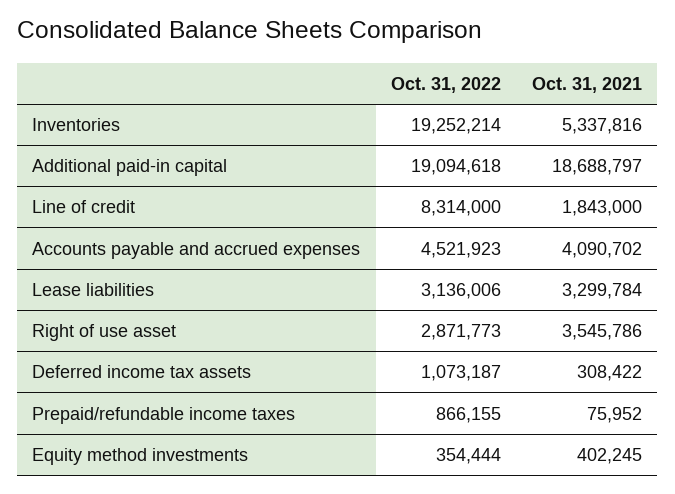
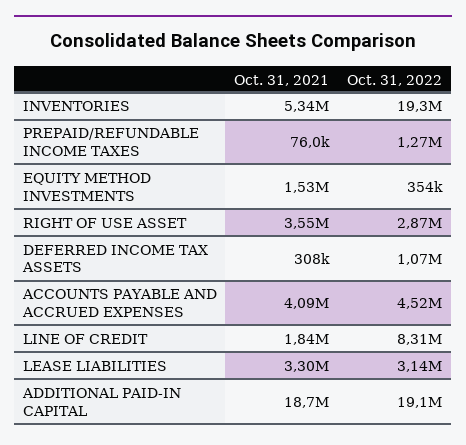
  {
    "Oct. 31, 2022": {
      "Inventories": 19252214,
      "Additional paid-in capital": 19094618,
      "Line of credit": 8314000,
      "Accounts payable and accrued expenses": 4521923,
      "Lease liabilities": 3136006,
      "Right of use asset": 2871773,
      "Deferred income tax assets": 1073187,
-     "Prepaid/refundable income taxes": 866155,
+     "Prepaid/refundable income taxes": 1270000,
      "Equity method investments": 354444
    },
    "Oct. 31, 2021": {
      "Inventories": 5337816,
      "Additional paid-in capital": 18688797,
      "Line of credit": 1843000,
      "Accounts payable and accrued expenses": 4090702,
      "Lease liabilities": 3299784,
      "Right of use asset": 3545786,
      "Deferred income tax assets": 308422,
      "Prepaid/refundable income taxes": 75952,
-     "Equity method investments": 402245
+     "Equity method investments": 1530000
    }
  }

